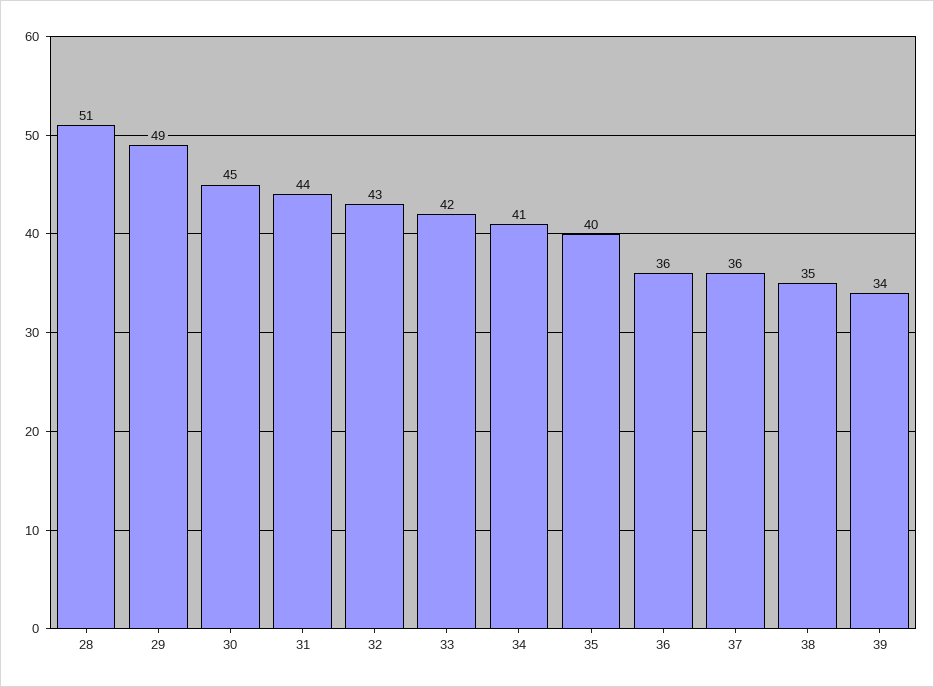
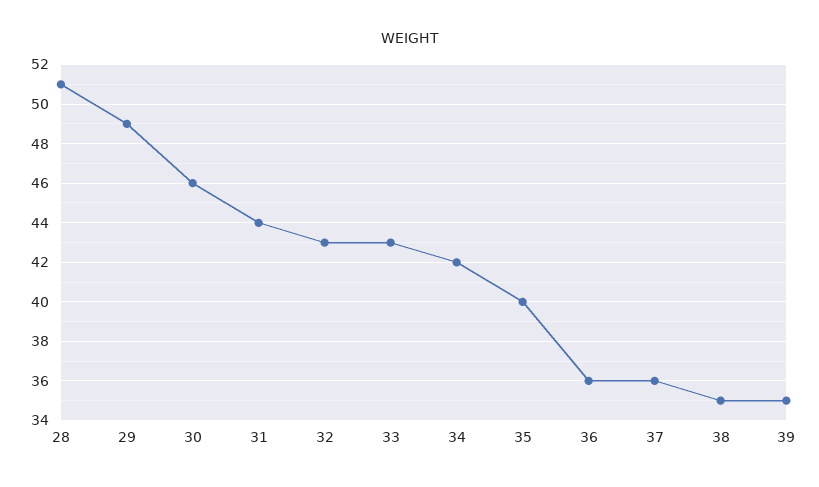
  {
    "28": 51,
    "29": 49,
-   "30": 45,
+   "30": 46,
    "31": 44,
    "32": 43,
-   "33": 42,
+   "33": 43,
-   "34": 41,
+   "34": 42,
    "35": 40,
    "36": 36,
    "37": 36,
    "38": 35,
-   "39": 34
+   "39": 35
  }

